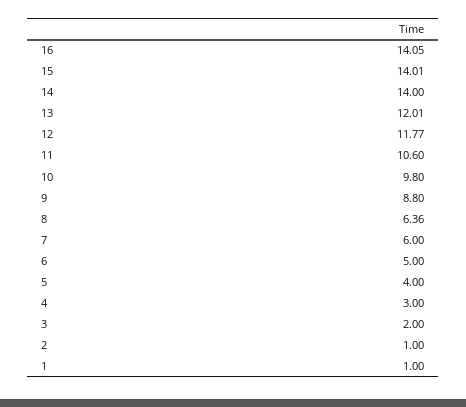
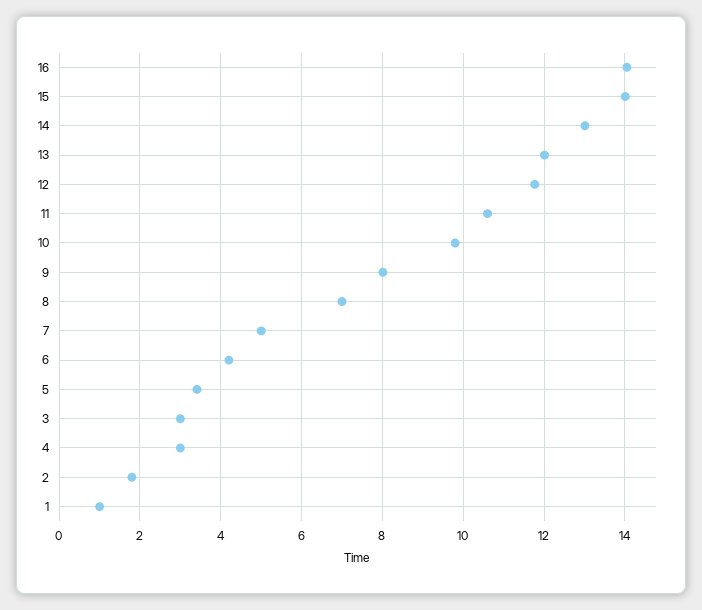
  {
    "16": 14.05,
    "15": 14.01,
-   "14": 14,
+   "14": 13,
    "13": 12.01,
    "12": 11.77,
    "11": 10.6,
    "10": 9.8,
-   "9": 8.8,
+   "9": 8,
-   "8": 6.36,
+   "8": 7,
-   "7": 6,
+   "7": 5,
-   "6": 5,
+   "6": 4.2,
-   "5": 4,
+   "5": 3.4,
    "4": 3,
-   "3": 2,
+   "3": 3,
-   "2": 1,
+   "2": 1.8,
    "1": 1
  }

